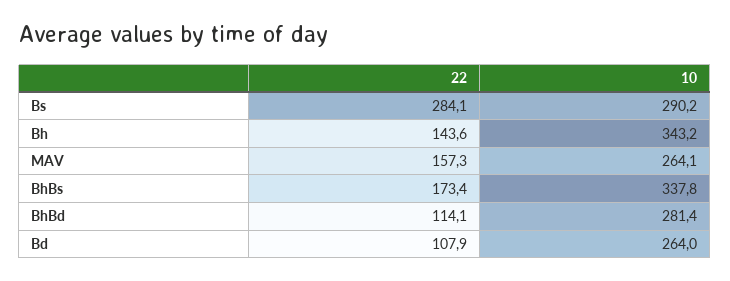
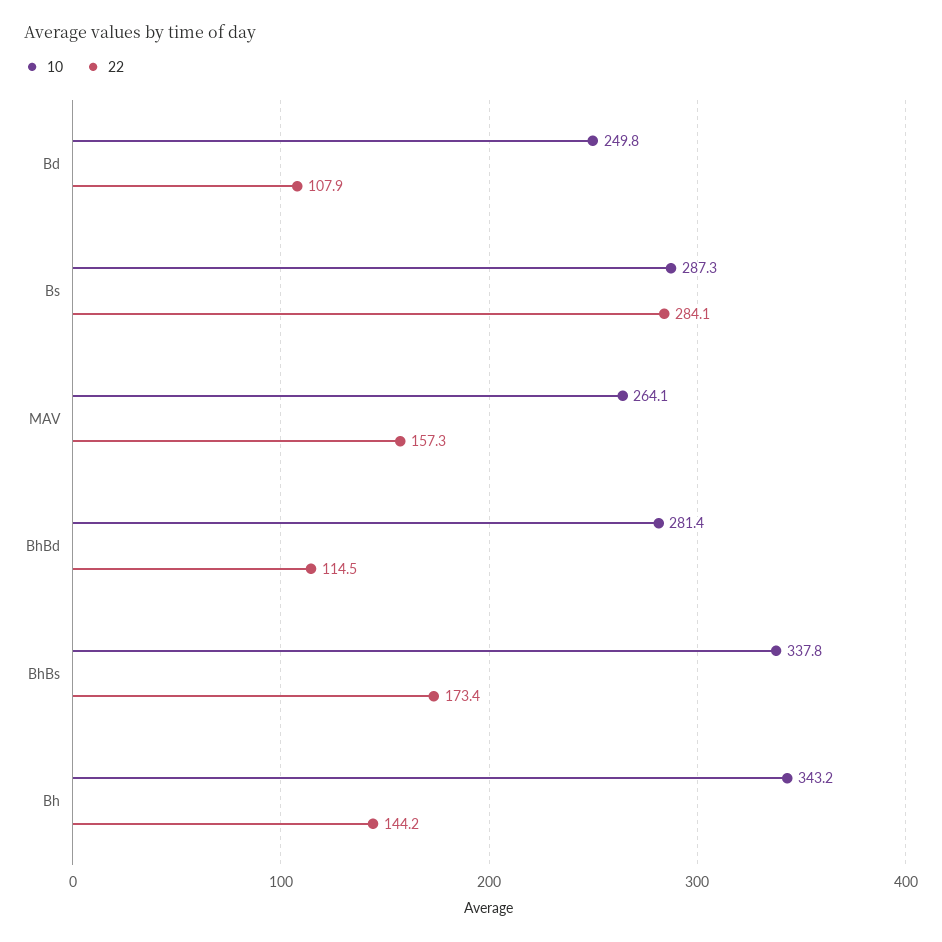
  {
    "22": {
      "Bs": 284.1,
-     "Bh": 143.6,
+     "Bh": 144.2,
      "MAV": 157.3,
      "BhBs": 173.4,
-     "BhBd": 114.1,
+     "BhBd": 114.5,
      "Bd": 107.9
    },
    "10": {
-     "Bs": 290.2,
+     "Bs": 287.3,
      "Bh": 343.2,
      "MAV": 264.1,
      "BhBs": 337.8,
      "BhBd": 281.4,
-     "Bd": 264
+     "Bd": 249.8
    }
  }

